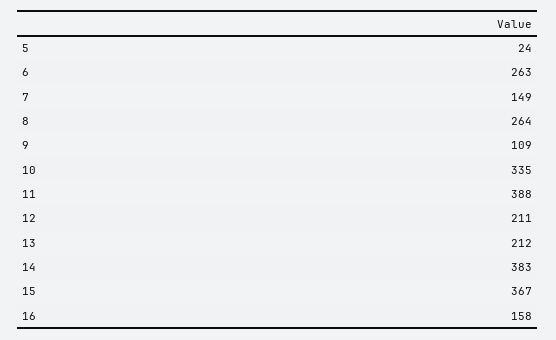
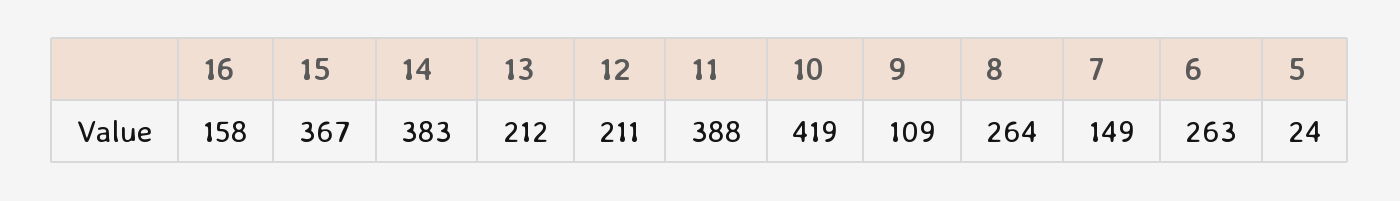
  {
    "5": 24,
    "6": 263,
    "7": 149,
    "8": 264,
    "9": 109,
-   "10": 335,
+   "10": 419,
    "11": 388,
    "12": 211,
    "13": 212,
    "14": 383,
    "15": 367,
    "16": 158
  }

